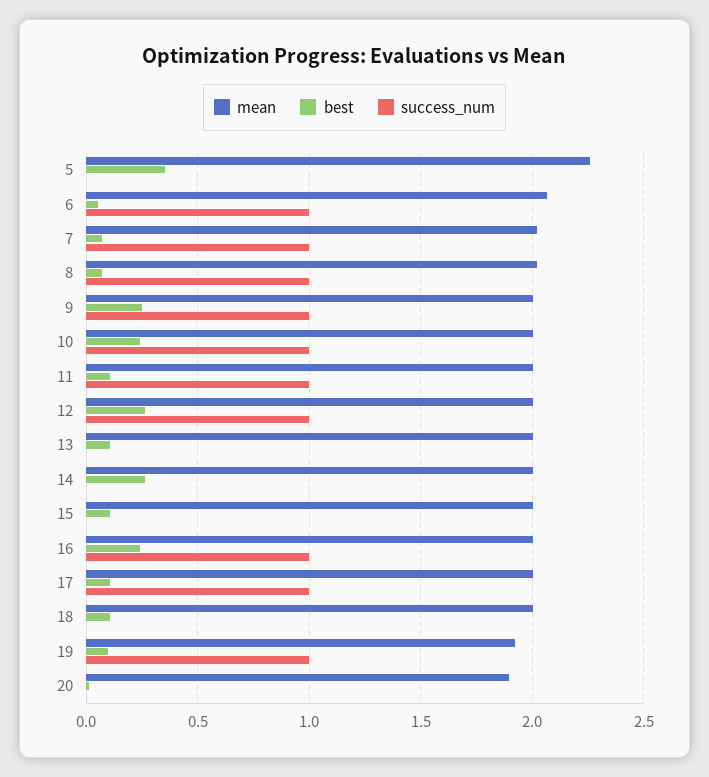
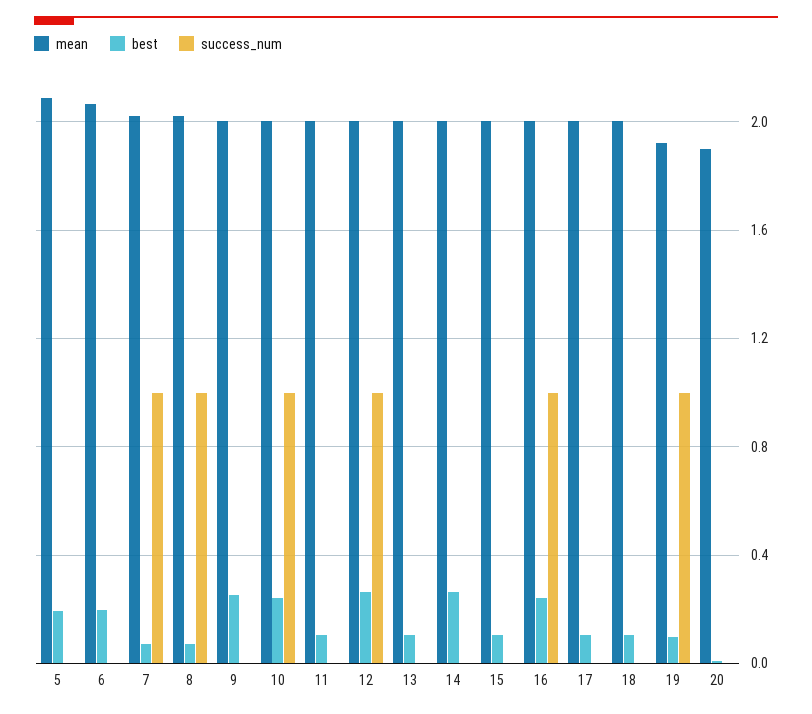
  {
    "mean": {
-     "5": 2.25,
+     "5": 2.1,
      "6": 2.05,
      "7": 2,
      "8": 2,
      "9": 2,
      "10": 2,
      "11": 2,
      "12": 2,
      "13": 2,
      "14": 2,
      "15": 2,
      "16": 2,
      "17": 2,
      "18": 2,
      "19": 1.9,
      "20": 1.9
    },
    "best": {
-     "5": 0.35,
+     "5": 0.2,
-     "6": 0.05,
+     "6": 0.2,
      "7": 0.05,
      "8": 0.05,
      "9": 0.25,
      "10": 0.25,
      "11": 0.1,
      "12": 0.25,
      "13": 0.1,
      "14": 0.25,
      "15": 0.1,
      "16": 0.25,
      "17": 0.1,
      "18": 0.1,
      "19": 0.1,
      "20": 0
    },
    "success_num": {
      "5": 0,
-     "6": 1,
+     "6": 0,
      "7": 1,
      "8": 1,
-     "9": 1,
+     "9": 0,
      "10": 1,
-     "11": 1,
+     "11": 0,
      "12": 1,
      "13": 0,
      "14": 0,
      "15": 0,
      "16": 1,
-     "17": 1,
+     "17": 0,
      "18": 0,
      "19": 1,
      "20": 0
    }
  }

